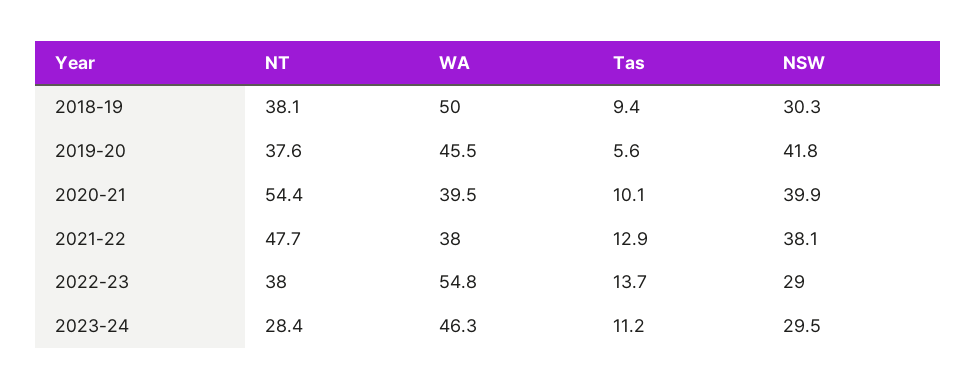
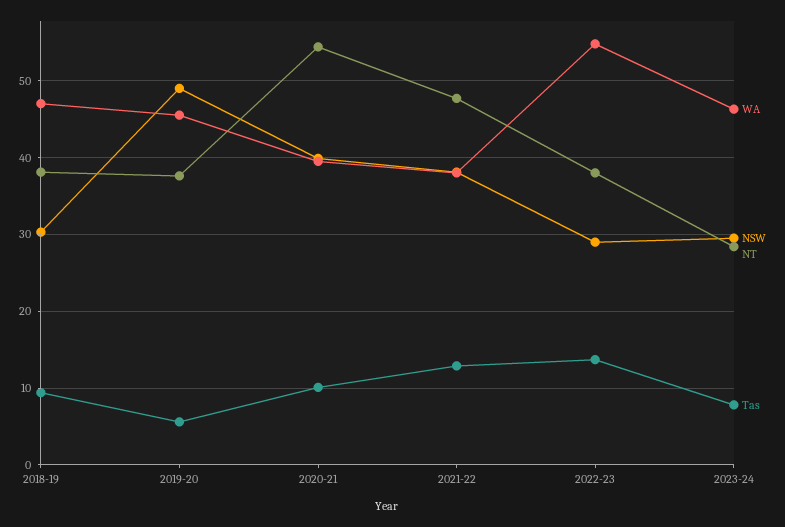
  {
    "NT": {
      "2018-19": 38.1,
      "2019-20": 37.6,
      "2020-21": 54.4,
      "2021-22": 47.7,
      "2022-23": 38,
      "2023-24": 28.4
    },
    "WA": {
-     "2018-19": 50,
+     "2018-19": 47,
      "2019-20": 45.5,
      "2020-21": 39.5,
      "2021-22": 38,
      "2022-23": 54.8,
      "2023-24": 46.3
    },
    "Tas": {
      "2018-19": 9.4,
      "2019-20": 5.6,
      "2020-21": 10.1,
      "2021-22": 12.9,
      "2022-23": 13.7,
-     "2023-24": 11.2
+     "2023-24": 8
    },
    "NSW": {
      "2018-19": 30.3,
-     "2019-20": 41.8,
+     "2019-20": 49,
      "2020-21": 39.9,
      "2021-22": 38.1,
      "2022-23": 29,
      "2023-24": 29.5
    }
  }

